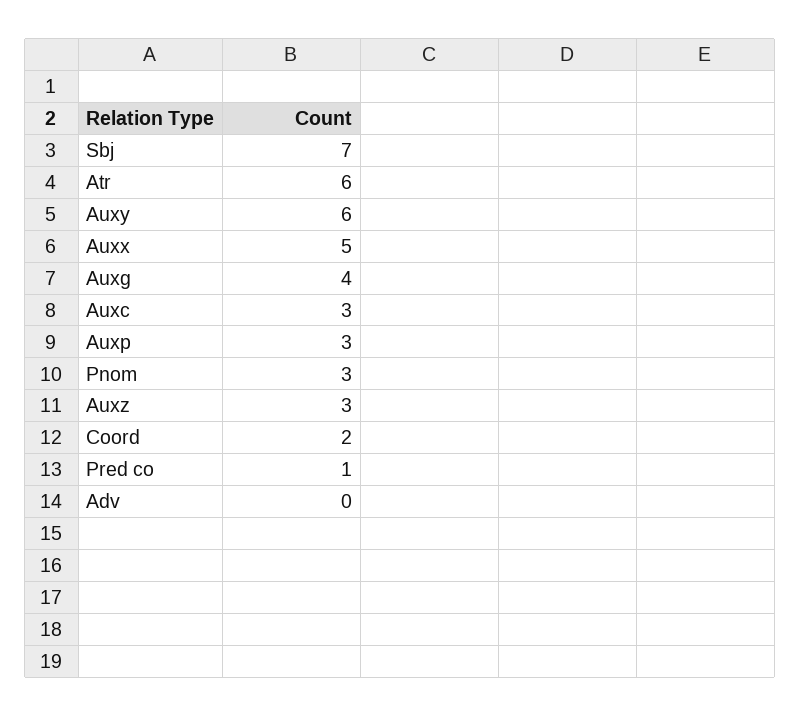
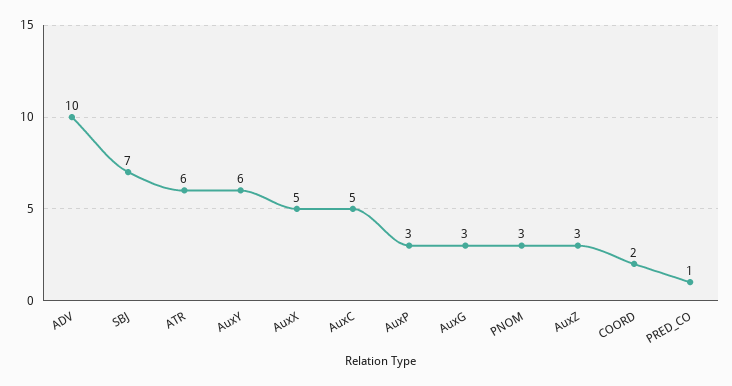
  {
    "Sbj": 7,
    "Atr": 6,
    "Auxy": 6,
    "Auxx": 5,
-   "Auxg": 4,
+   "Auxg": 3,
-   "Auxc": 3,
+   "Auxc": 5,
    "Auxp": 3,
    "Pnom": 3,
    "Auxz": 3,
    "Coord": 2,
    "Pred co": 1,
-   "Adv": 0
+   "Adv": 10
  }

